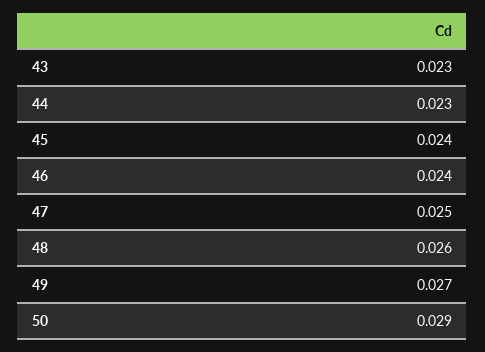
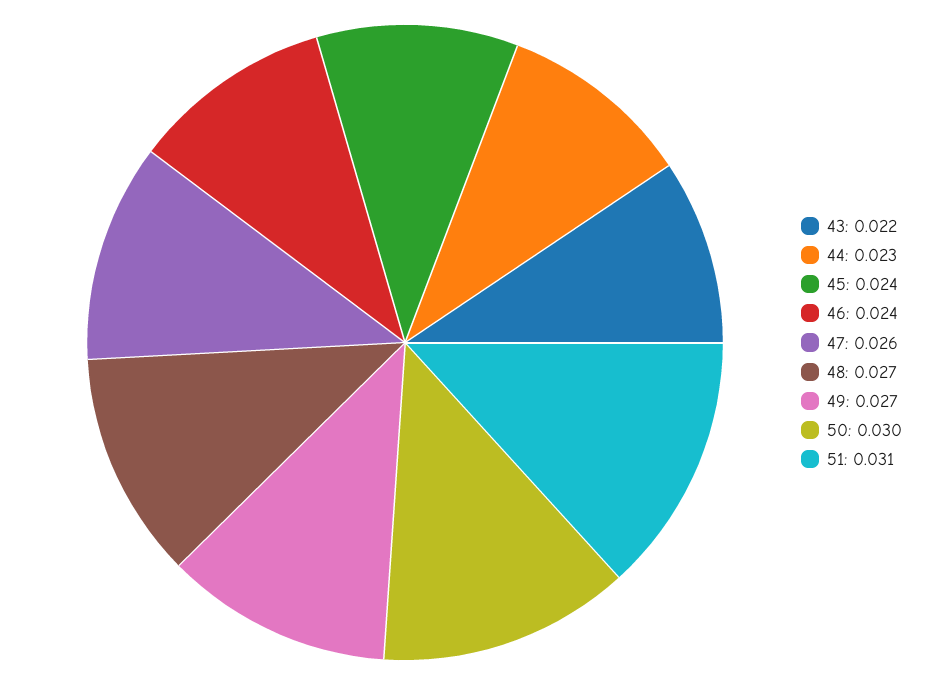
  {
-   "43": 0.023,
+   "43": 0.022,
    "44": 0.023,
    "45": 0.024,
    "46": 0.024,
-   "47": 0.025,
+   "47": 0.026,
-   "48": 0.026,
+   "48": 0.027,
    "49": 0.027,
-   "50": 0.029
+   "50": 0.03,
+   "51": 0.031
  }

